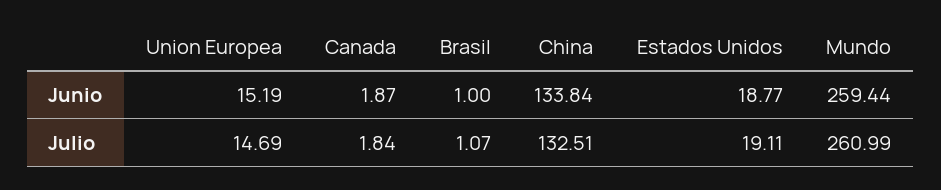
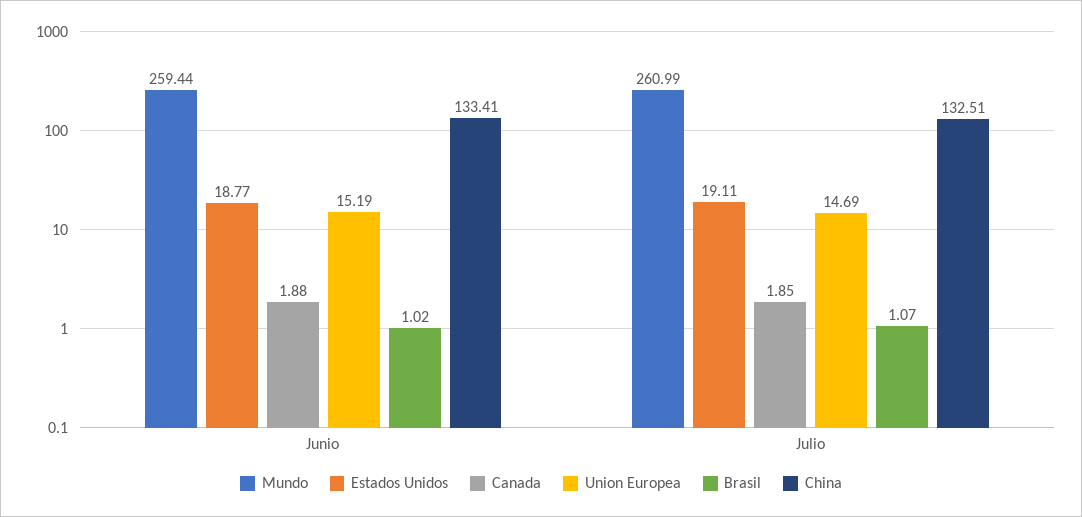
  {
    "Union Europea": {
      "Junio": 15.19,
      "Julio": 14.69
    },
    "Canada": {
-     "Junio": 1.87,
+     "Junio": 1.88,
-     "Julio": 1.84
+     "Julio": 1.85
    },
    "Brasil": {
-     "Junio": 1,
+     "Junio": 1.02,
      "Julio": 1.07
    },
    "China": {
-     "Junio": 133.84,
+     "Junio": 133.41,
      "Julio": 132.51
    },
    "Estados Unidos": {
      "Junio": 18.77,
      "Julio": 19.11
    },
    "Mundo": {
      "Junio": 259.44,
      "Julio": 260.99
    }
  }

